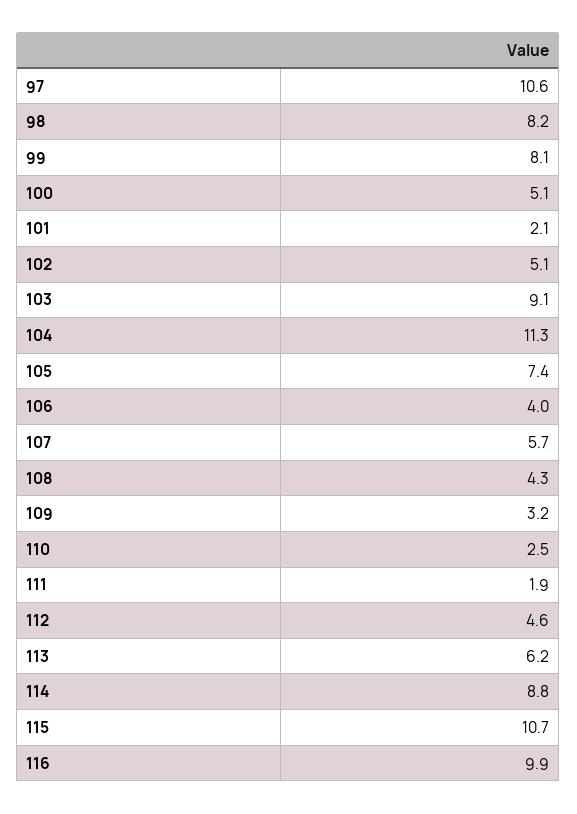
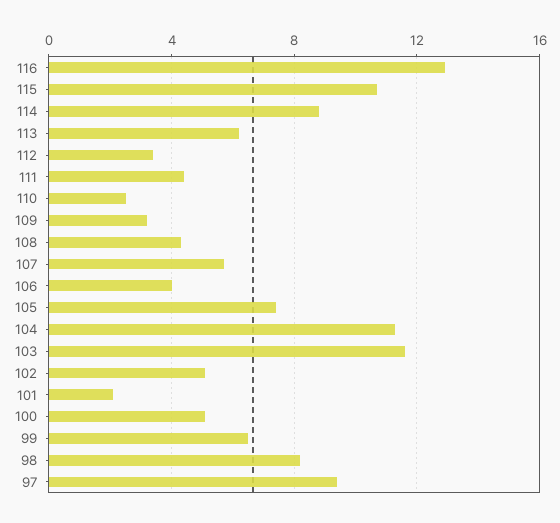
  {
-   "97": 10.6,
+   "97": 9.5,
    "98": 8.2,
-   "99": 8.1,
+   "99": 6.5,
    "100": 5.1,
    "101": 2.1,
    "102": 5.1,
-   "103": 9.1,
+   "103": 11.5,
    "104": 11.3,
    "105": 7.4,
    "106": 4,
    "107": 5.7,
    "108": 4.3,
    "109": 3.2,
    "110": 2.5,
-   "111": 1.9,
+   "111": 4.5,
-   "112": 4.6,
+   "112": 3.5,
    "113": 6.2,
    "114": 8.8,
    "115": 10.7,
-   "116": 9.9
+   "116": 13
  }

